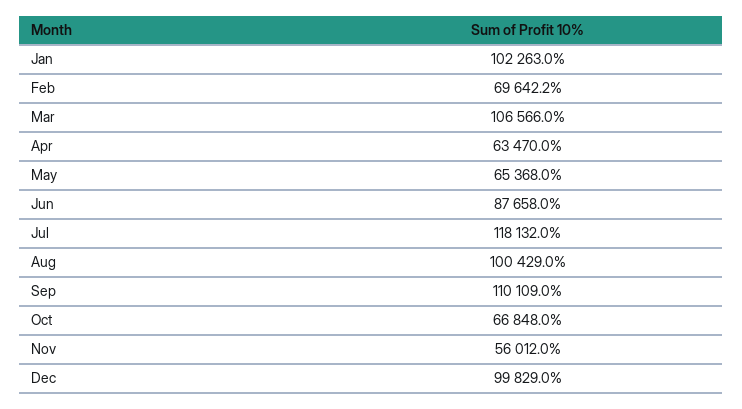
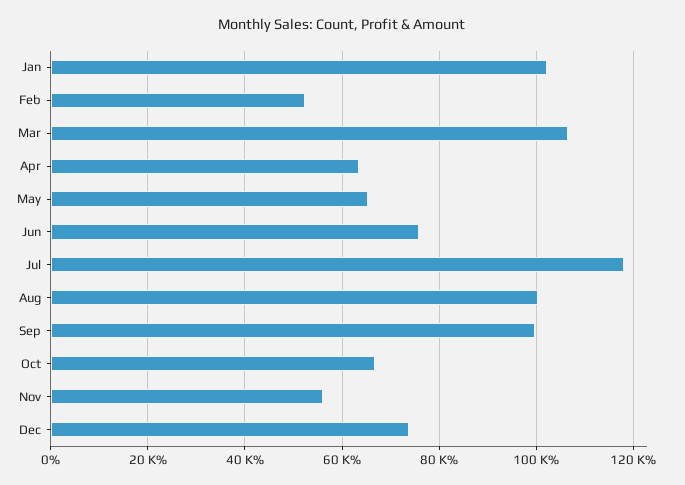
  {
    "Jan": 102263,
-   "Feb": 69642.2,
+   "Feb": 52000,
    "Mar": 106566,
    "Apr": 63470,
    "May": 65368,
-   "Jun": 87658,
+   "Jun": 76000,
    "Jul": 118132,
    "Aug": 100429,
-   "Sep": 110109,
+   "Sep": 100000,
    "Oct": 66848,
    "Nov": 56012,
-   "Dec": 99829
+   "Dec": 74000
  }

